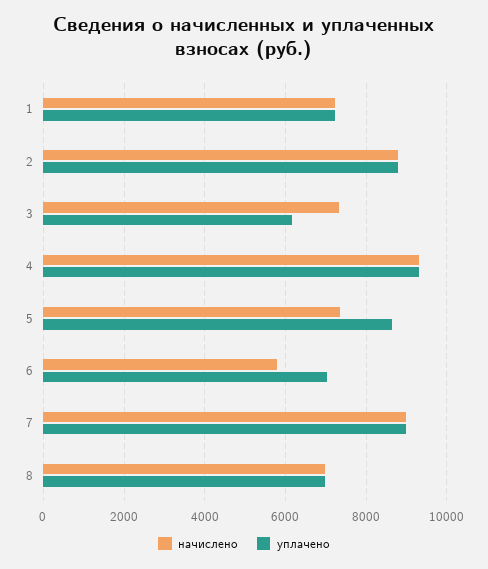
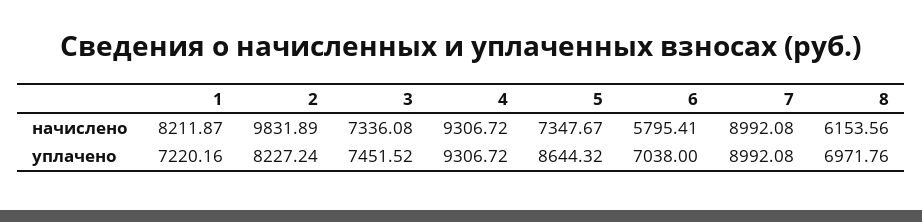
  {
    "начислено": {
-     "1": 7200,
+     "1": 8211.87,
-     "2": 8800,
+     "2": 9831.89,
      "3": 7336.08,
      "4": 9306.72,
      "5": 7347.67,
      "6": 5795.41,
      "7": 8992.08,
-     "8": 7000
+     "8": 6153.56
    },
    "уплачено": {
      "1": 7220.16,
-     "2": 8800,
+     "2": 8227.24,
-     "3": 6200,
+     "3": 7451.52,
      "4": 9306.72,
      "5": 8644.32,
      "6": 7038,
      "7": 8992.08,
      "8": 6971.76
    }
  }

